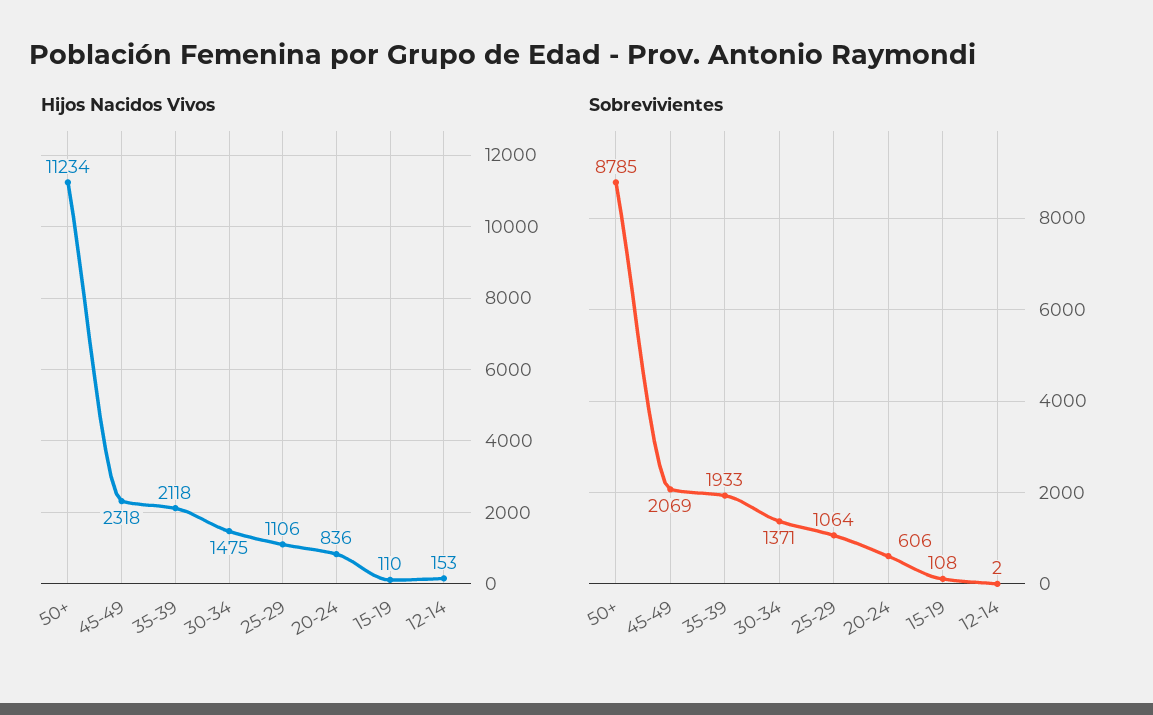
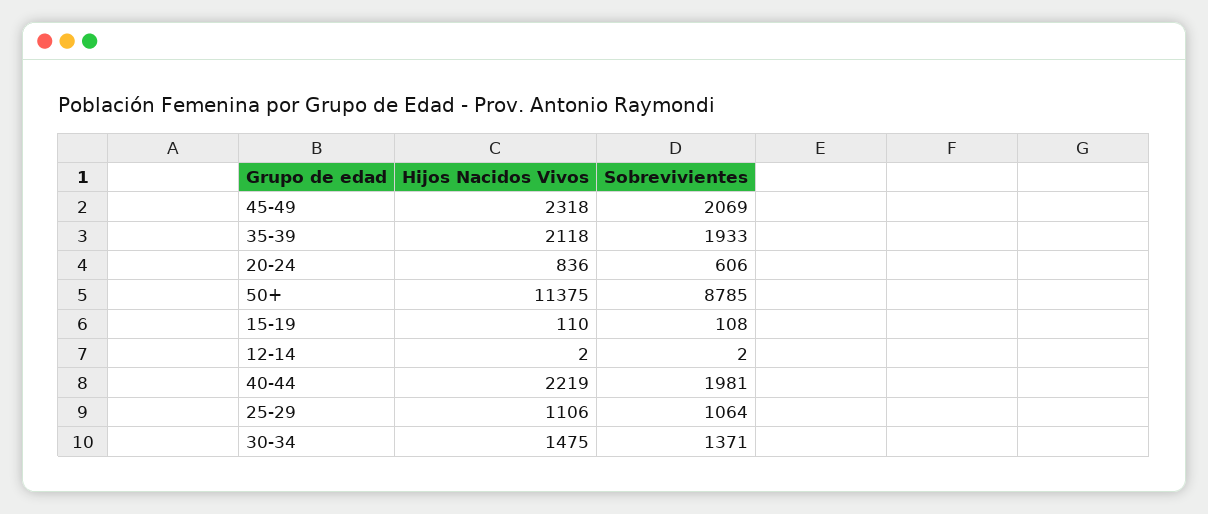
  {
    "Hijos Nacidos Vivos": {
-     "50+": 11234,
+     "50+": 11375,
      "45-49": 2318,
      "35-39": 2118,
      "30-34": 1475,
      "25-29": 1106,
      "20-24": 836,
      "15-19": 110,
-     "12-14": 153
+     "12-14": 2,
+     "40-44": 2219
    },
    "Sobrevivientes": {
      "50+": 8785,
      "45-49": 2069,
      "35-39": 1933,
      "30-34": 1371,
      "25-29": 1064,
      "20-24": 606,
      "15-19": 108,
-     "12-14": 2
+     "12-14": 2,
+     "40-44": 1981
    }
  }

